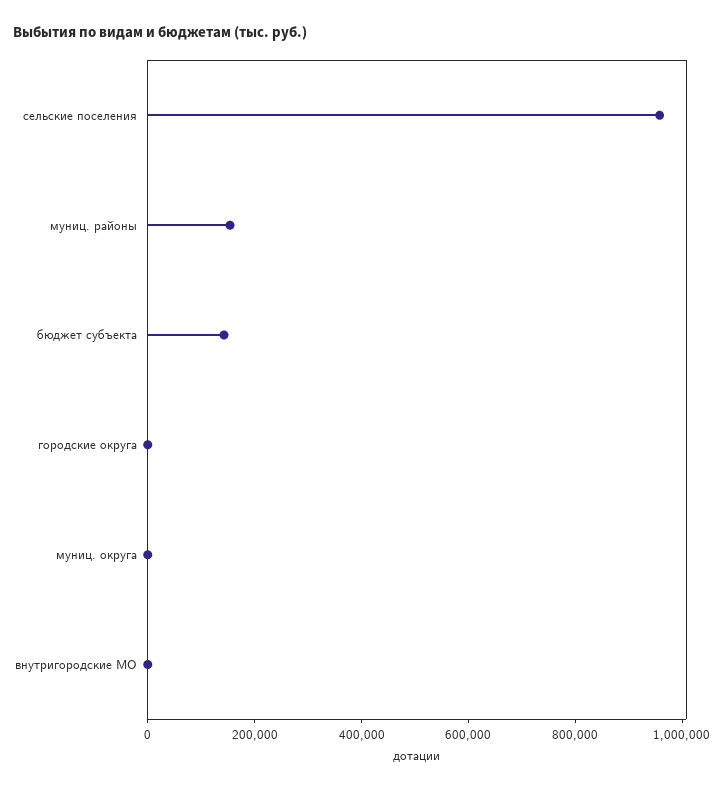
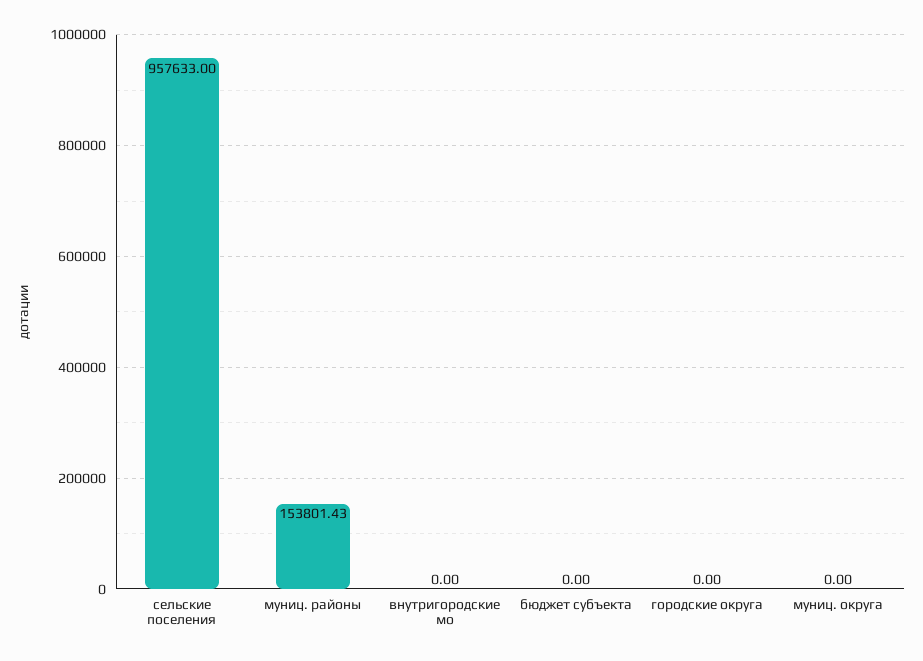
  {
    "сельские поселения": 957633,
    "муниц. районы": 153801.43,
-   "бюджет субъекта": 150000,
+   "бюджет субъекта": 0,
    "городские округа": 0,
    "муниц. округа": 0,
    "внутригородские МО": 0
  }

